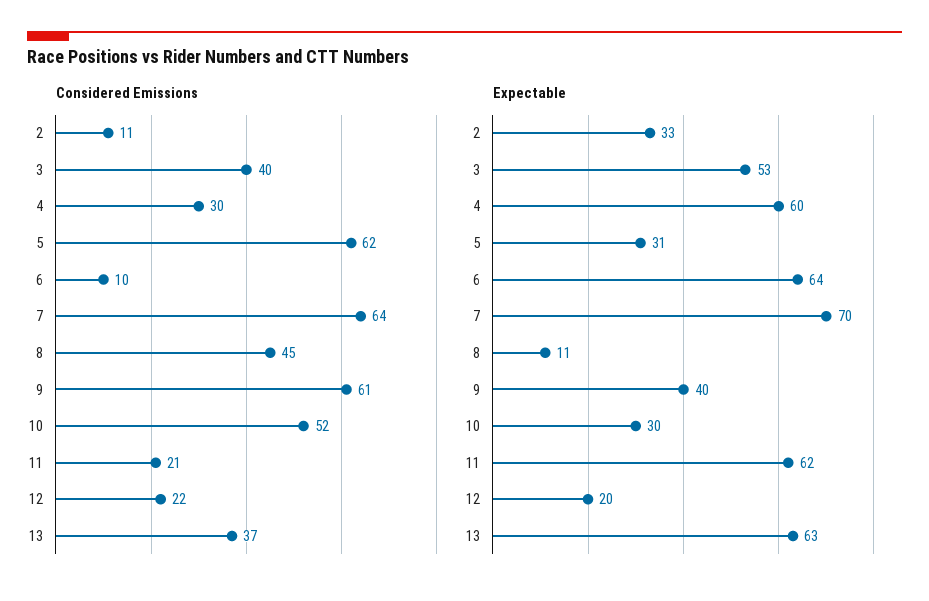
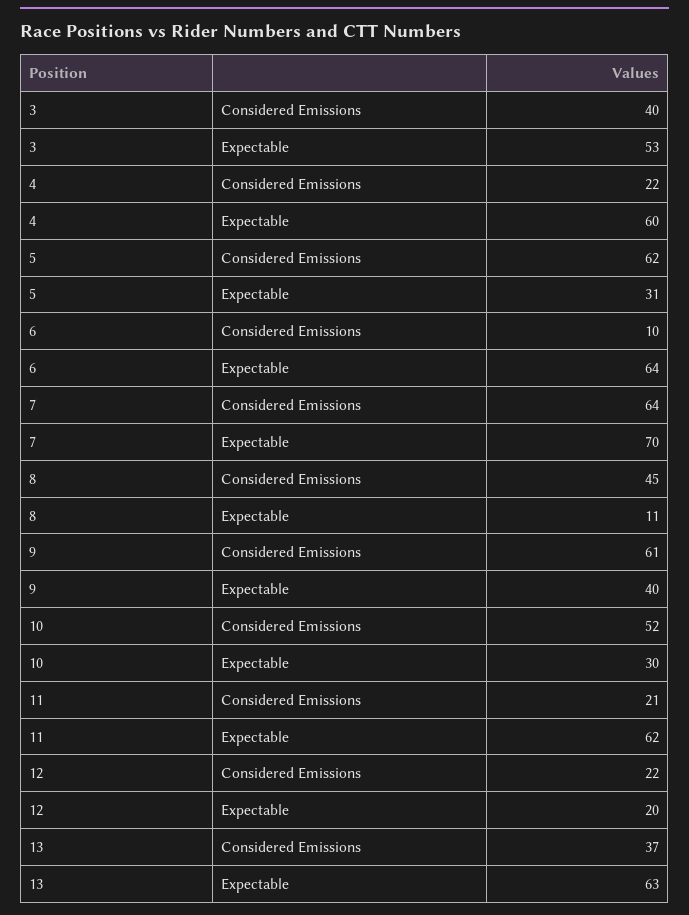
  {
    "Considered Emissions": {
-     "2": 11,
      "3": 40,
-     "4": 30,
+     "4": 22,
      "5": 62,
      "6": 10,
      "7": 64,
      "8": 45,
      "9": 61,
      "10": 52,
      "11": 21,
      "12": 22,
      "13": 37
    },
    "Expectable": {
-     "2": 33,
      "3": 53,
      "4": 60,
      "5": 31,
      "6": 64,
      "7": 70,
      "8": 11,
      "9": 40,
      "10": 30,
      "11": 62,
      "12": 20,
      "13": 63
    }
  }

